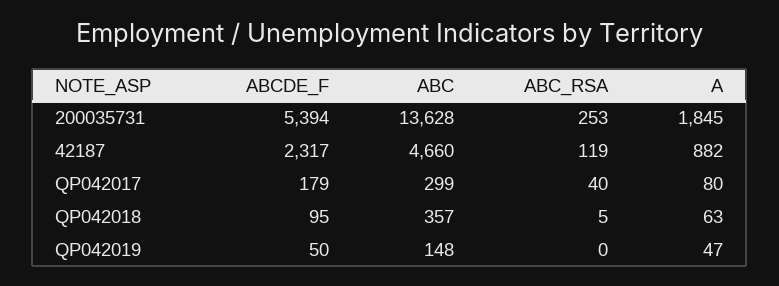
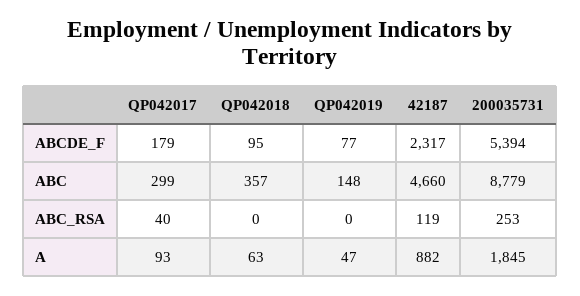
  {
    "ABCDE_F": {
      "200035731": 5394,
      "42187": 2317,
      "QP042017": 179,
      "QP042018": 95,
-     "QP042019": 50
+     "QP042019": 77
    },
    "ABC": {
-     "200035731": 13628,
+     "200035731": 8779,
      "42187": 4660,
      "QP042017": 299,
      "QP042018": 357,
      "QP042019": 148
    },
    "ABC_RSA": {
      "200035731": 253,
      "42187": 119,
      "QP042017": 40,
-     "QP042018": 5,
+     "QP042018": 0,
      "QP042019": 0
    },
    "A": {
      "200035731": 1845,
      "42187": 882,
-     "QP042017": 80,
+     "QP042017": 93,
      "QP042018": 63,
      "QP042019": 47
    }
  }

